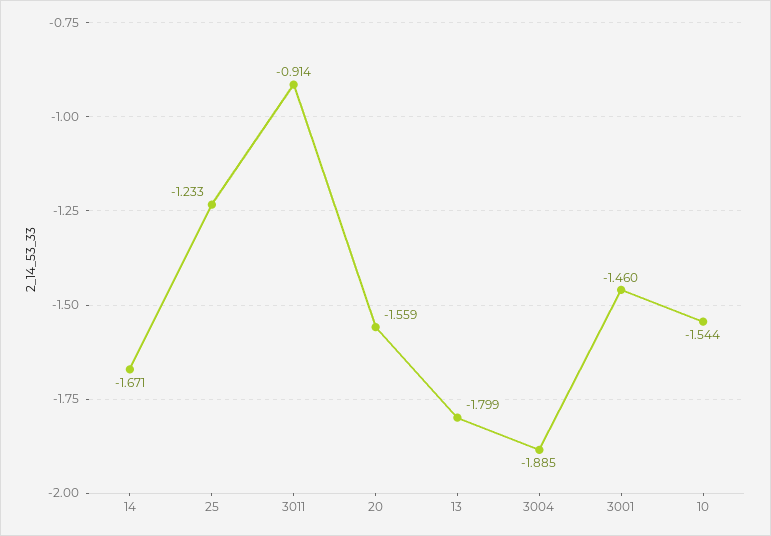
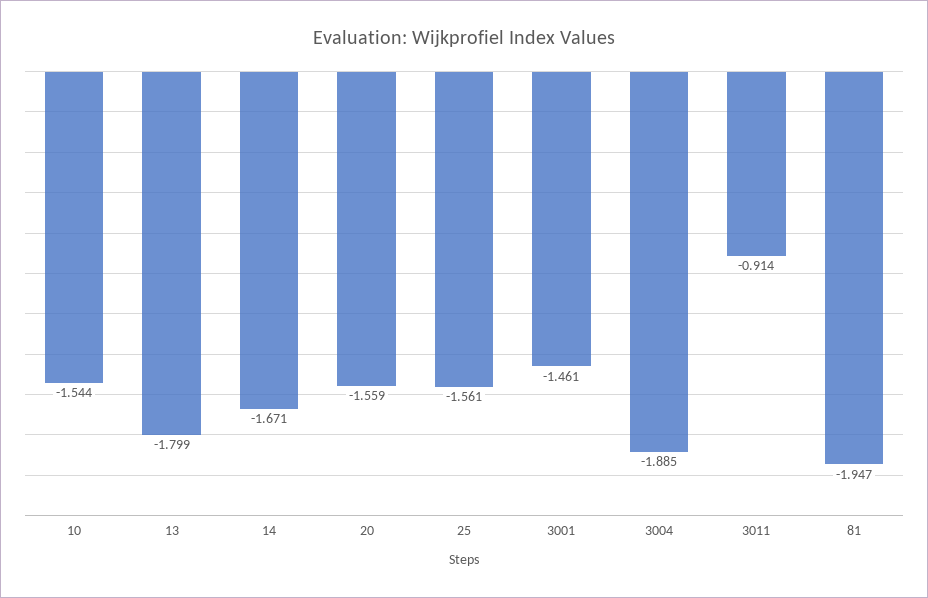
  {
    "14": -1.671,
-   "25": -1.233,
+   "25": -1.561,
    "3011": -0.914,
    "20": -1.559,
    "13": -1.799,
    "3004": -1.885,
-   "3001": -1.46,
+   "3001": -1.461,
-   "10": -1.544
+   "10": -1.544,
+   "81": -1.947
  }

